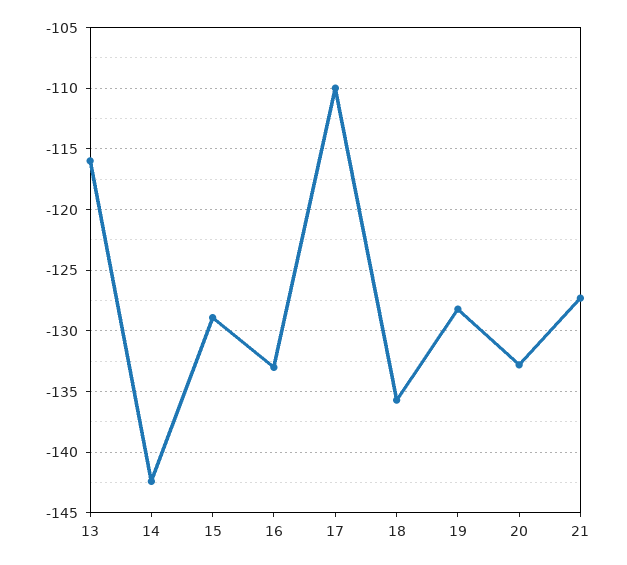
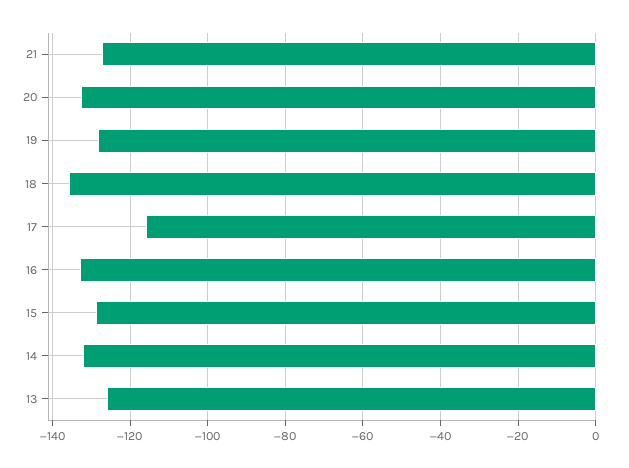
  {
-   "13": -116,
+   "13": -126,
-   "14": -142.5,
+   "14": -132,
    "15": -129,
    "16": -133,
-   "17": -110,
+   "17": -116,
    "18": -135.5,
    "19": -128,
    "20": -133,
    "21": -127.5
  }

